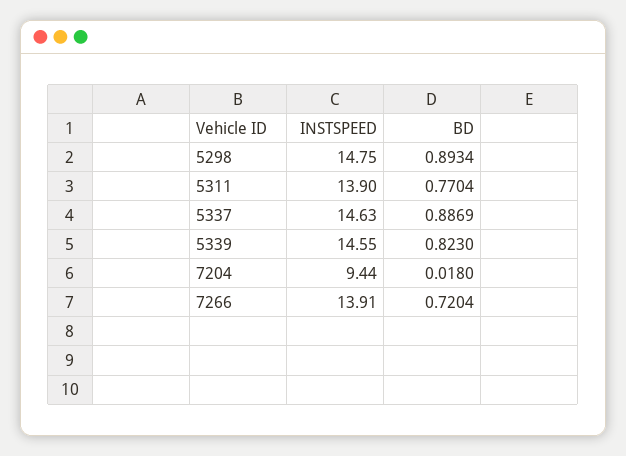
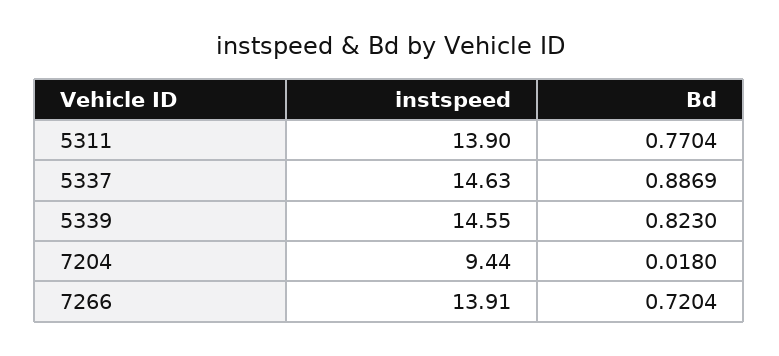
  {
    "INSTSPEED": {
-     "5298": 14.75,
      "5311": 13.9,
      "5337": 14.63,
      "5339": 14.55,
      "7204": 9.44,
      "7266": 13.91
    },
    "BD": {
-     "5298": 0.8934,
      "5311": 0.7704,
      "5337": 0.8869,
      "5339": 0.823,
      "7204": 0.018,
      "7266": 0.7204
    }
  }

